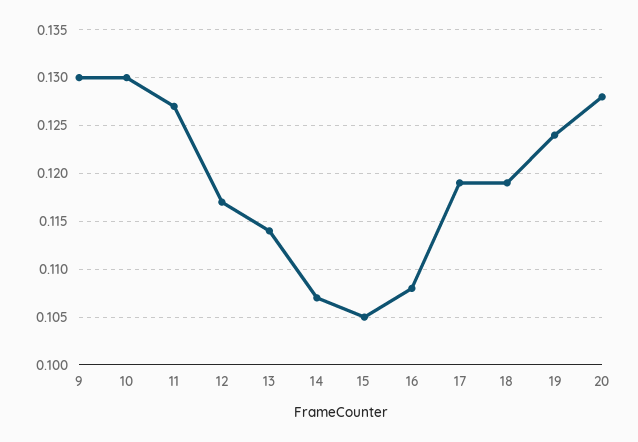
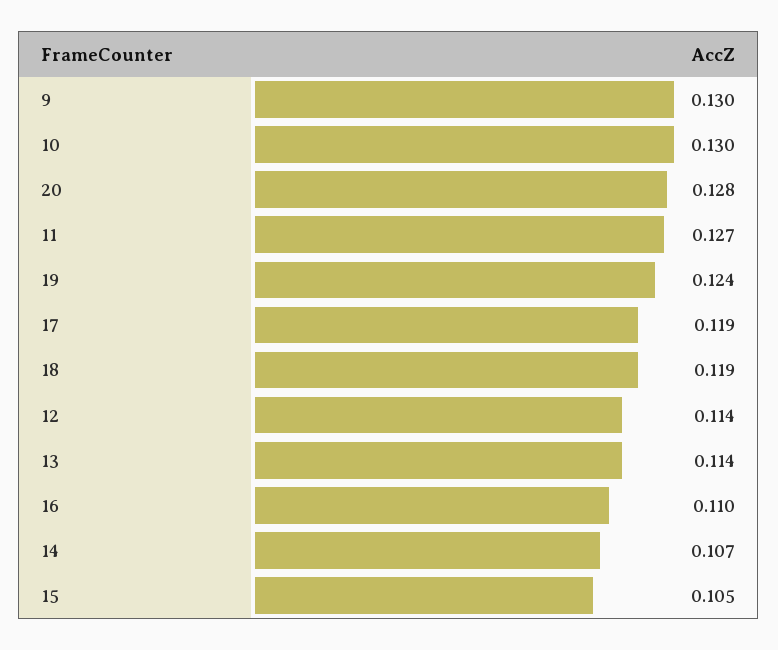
  {
    "9": 0.13,
    "10": 0.13,
    "11": 0.127,
-   "12": 0.117,
+   "12": 0.114,
    "13": 0.114,
    "14": 0.107,
    "15": 0.105,
-   "16": 0.108,
+   "16": 0.11,
    "17": 0.119,
    "18": 0.119,
    "19": 0.124,
    "20": 0.128
  }

